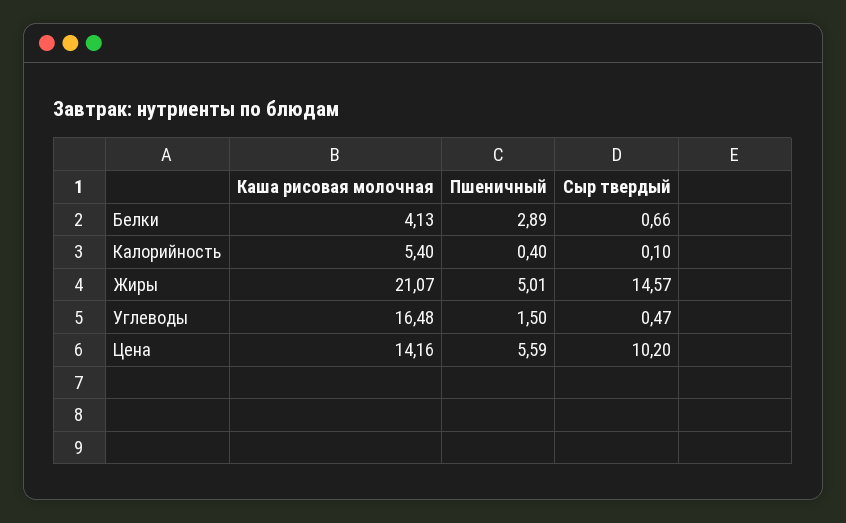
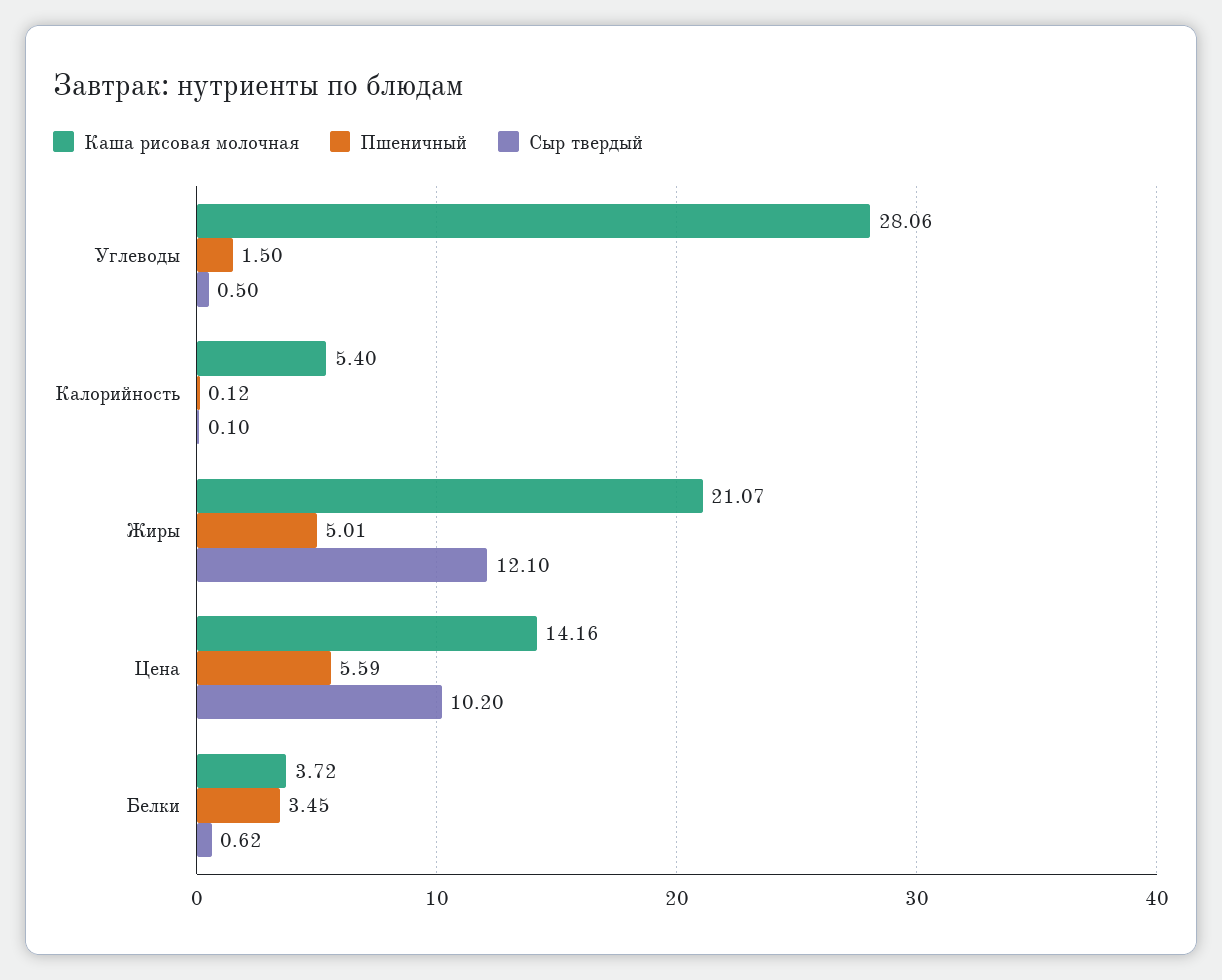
  {
    "Каша рисовая молочная": {
-     "Белки": 4.13,
+     "Белки": 3.72,
      "Калорийность": 5.4,
      "Жиры": 21.07,
-     "Углеводы": 16.48,
+     "Углеводы": 28.06,
      "Цена": 14.16
    },
    "Пшеничный": {
-     "Белки": 2.89,
+     "Белки": 3.45,
-     "Калорийность": 0.4,
+     "Калорийность": 0.12,
      "Жиры": 5.01,
      "Углеводы": 1.5,
      "Цена": 5.59
    },
    "Сыр твердый": {
-     "Белки": 0.66,
+     "Белки": 0.62,
      "Калорийность": 0.1,
-     "Жиры": 14.57,
+     "Жиры": 12.1,
-     "Углеводы": 0.47,
+     "Углеводы": 0.5,
      "Цена": 10.2
    }
  }

